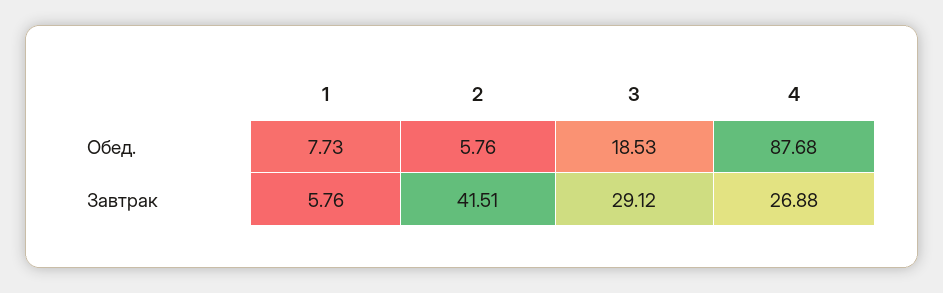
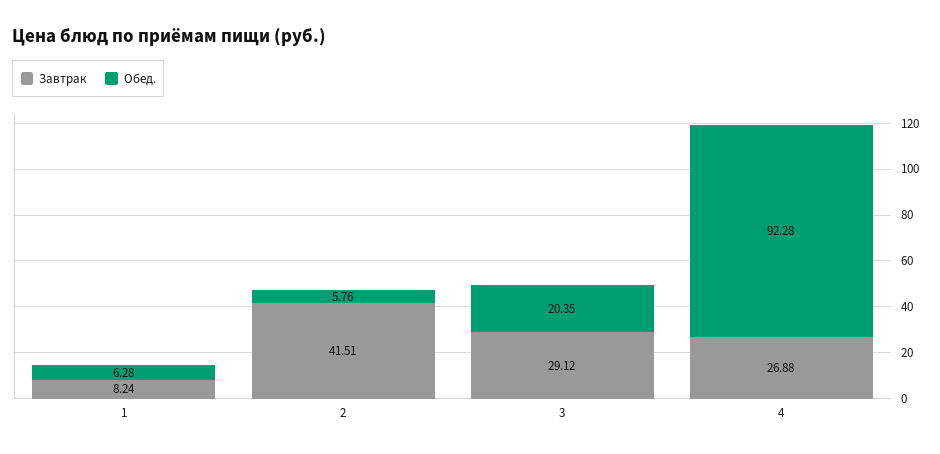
  {
    "Обед.": {
-     "1": 7.73,
+     "1": 6.28,
      "2": 5.76,
-     "3": 18.53,
+     "3": 20.35,
-     "4": 87.68
+     "4": 92.28
    },
    "Завтрак": {
-     "1": 5.76,
+     "1": 8.24,
      "2": 41.51,
      "3": 29.12,
      "4": 26.88
    }
  }

